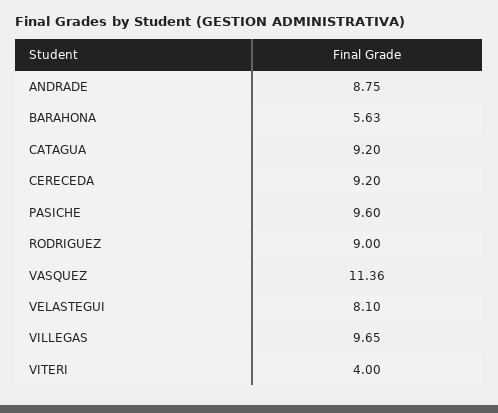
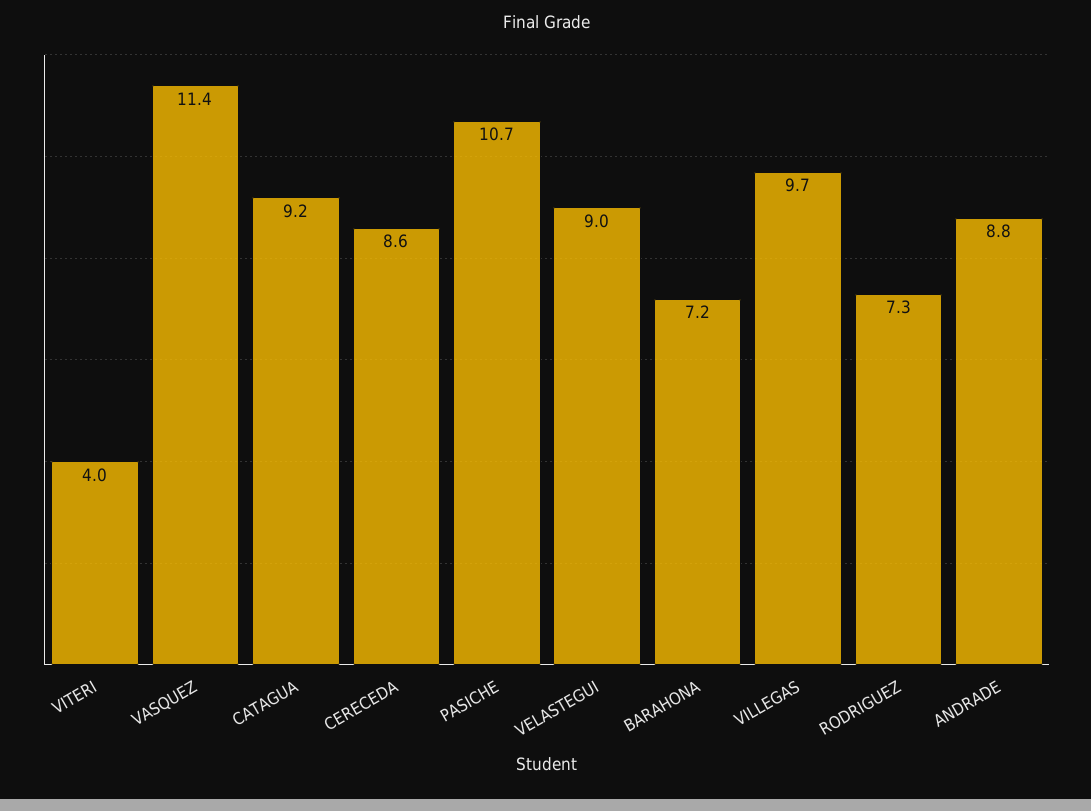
  {
    "ANDRADE": 8.75,
-   "BARAHONA": 5.63,
+   "BARAHONA": 7.2,
    "CATAGUA": 9.2,
-   "CERECEDA": 9.2,
+   "CERECEDA": 8.6,
-   "PASICHE": 9.6,
+   "PASICHE": 10.7,
-   "RODRIGUEZ": 9,
+   "RODRIGUEZ": 7.3,
    "VASQUEZ": 11.36,
-   "VELASTEGUI": 8.1,
+   "VELASTEGUI": 9,
    "VILLEGAS": 9.65,
    "VITERI": 4
  }

